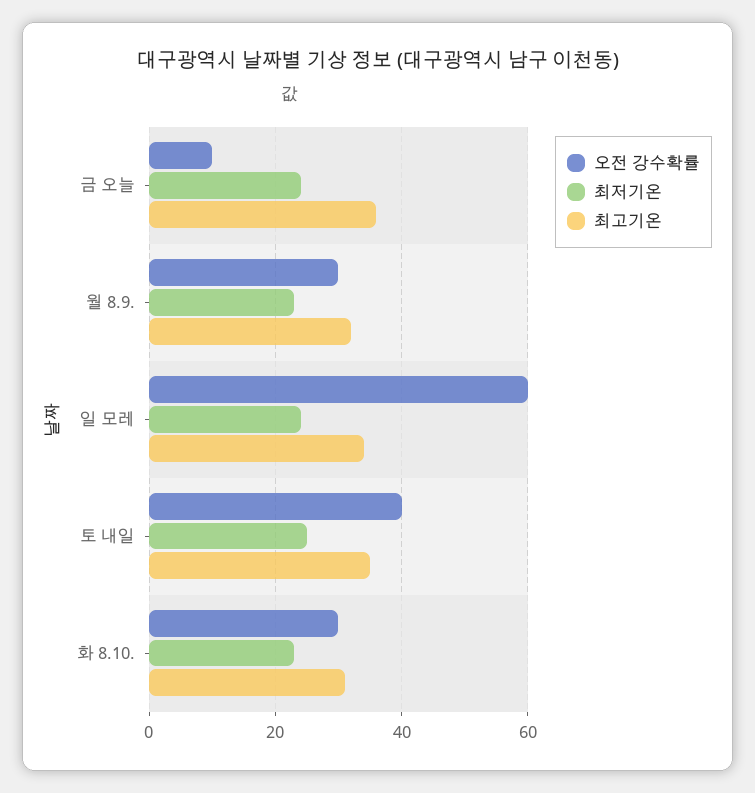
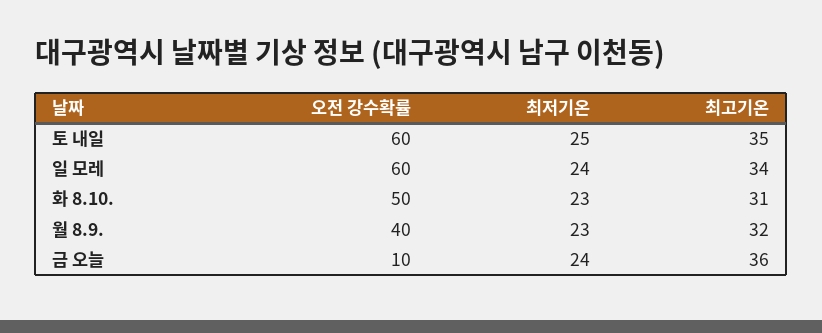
  {
    "오전 강수확률": {
      "금 오늘": 10,
-     "월 8.9.": 30,
+     "월 8.9.": 40,
      "일 모레": 60,
-     "토 내일": 40,
+     "토 내일": 60,
-     "화 8.10.": 30
+     "화 8.10.": 50
    },
    "최저기온": {
      "금 오늘": 24,
      "월 8.9.": 23,
      "일 모레": 24,
      "토 내일": 25,
      "화 8.10.": 23
    },
    "최고기온": {
      "금 오늘": 36,
      "월 8.9.": 32,
      "일 모레": 34,
      "토 내일": 35,
      "화 8.10.": 31
    }
  }

